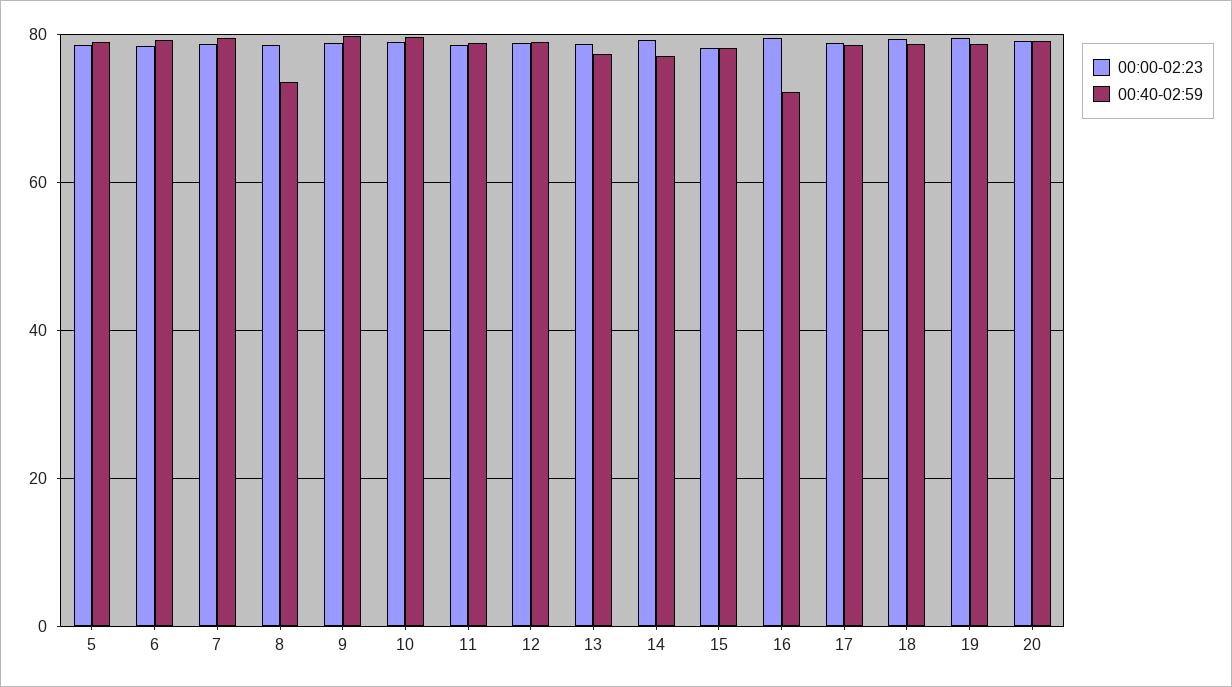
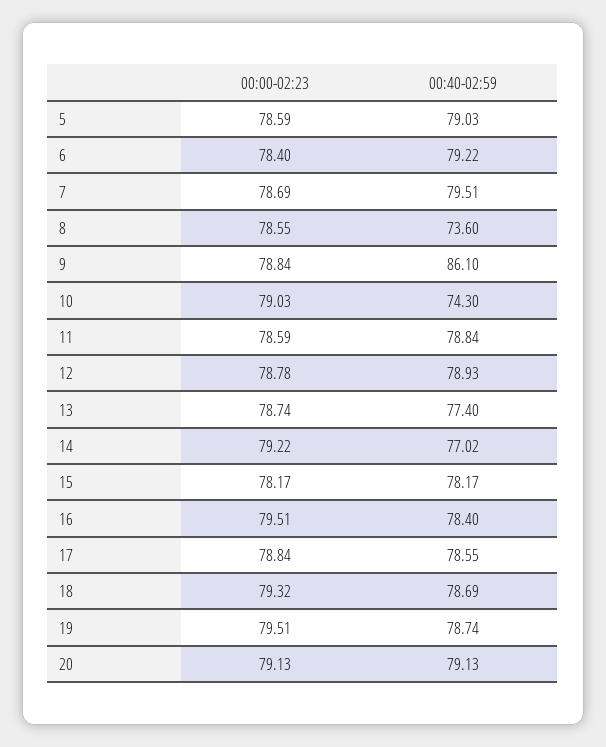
  {
    "00:00-02:23": {
      "5": 78.59,
      "6": 78.4,
      "7": 78.69,
      "8": 78.55,
      "9": 78.84,
      "10": 79.03,
      "11": 78.59,
      "12": 78.78,
      "13": 78.74,
      "14": 79.22,
      "15": 78.17,
      "16": 79.51,
      "17": 78.84,
      "18": 79.32,
      "19": 79.51,
      "20": 79.13
    },
    "00:40-02:59": {
      "5": 79.03,
      "6": 79.22,
      "7": 79.51,
      "8": 73.6,
-     "9": 80,
+     "9": 86.1,
-     "10": 80,
+     "10": 74.3,
      "11": 78.84,
      "12": 78.93,
      "13": 77.4,
      "14": 77.02,
      "15": 78.17,
-     "16": 72,
+     "16": 78.4,
      "17": 78.55,
      "18": 78.69,
      "19": 78.74,
      "20": 79.13
    }
  }

